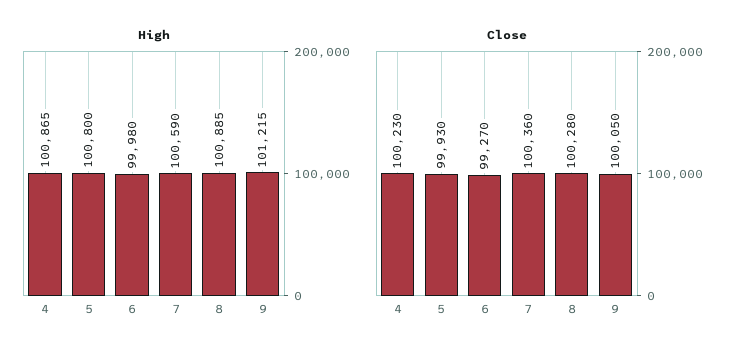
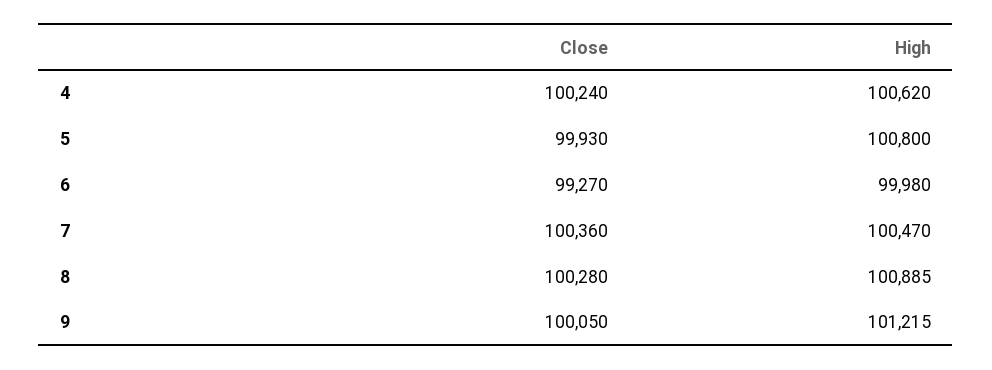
  {
    "High": {
-     "4": 100865,
+     "4": 100620,
      "5": 100800,
      "6": 99980,
-     "7": 100590,
+     "7": 100470,
      "8": 100885,
      "9": 101215
    },
    "Close": {
-     "4": 100230,
+     "4": 100240,
      "5": 99930,
      "6": 99270,
      "7": 100360,
      "8": 100280,
      "9": 100050
    }
  }

